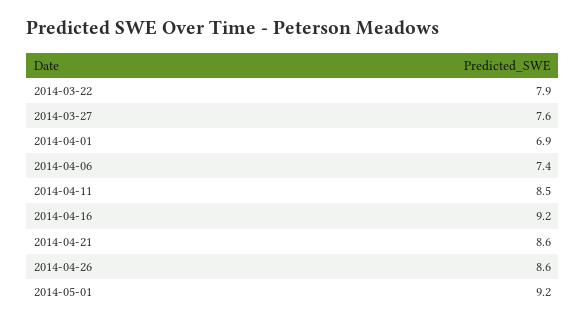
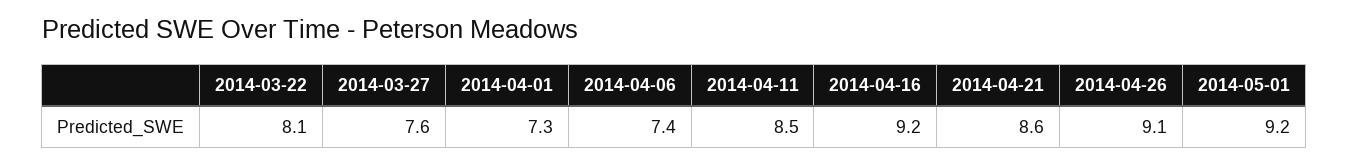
  {
-   "2014-03-22": 7.9,
+   "2014-03-22": 8.1,
    "2014-03-27": 7.6,
-   "2014-04-01": 6.9,
+   "2014-04-01": 7.3,
    "2014-04-06": 7.4,
    "2014-04-11": 8.5,
    "2014-04-16": 9.2,
    "2014-04-21": 8.6,
-   "2014-04-26": 8.6,
+   "2014-04-26": 9.1,
    "2014-05-01": 9.2
  }

